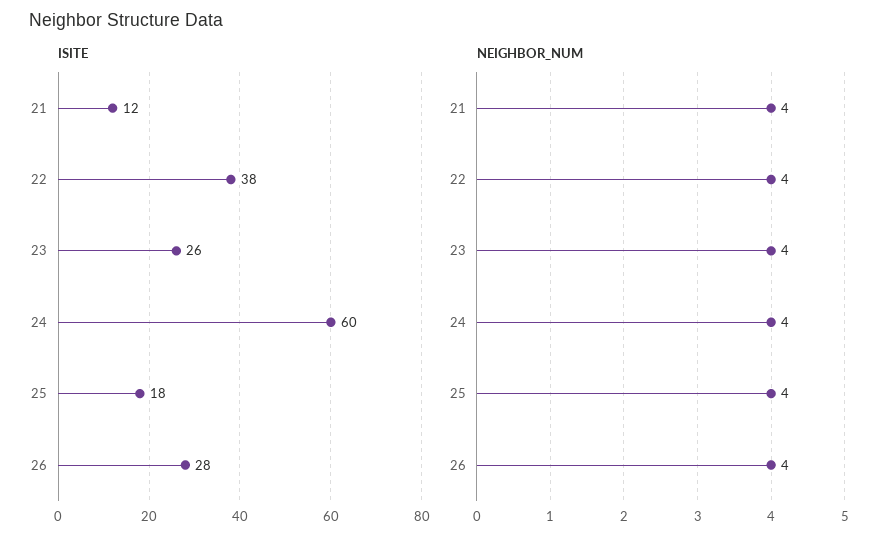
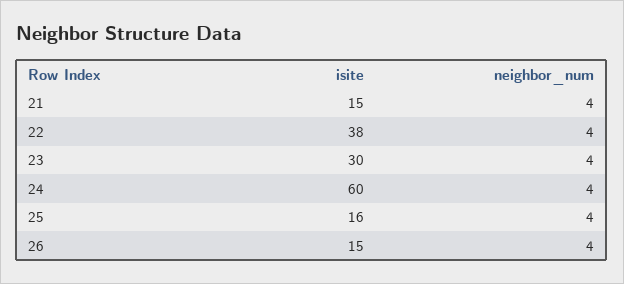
  {
    "ISITE": {
-     "21": 12,
+     "21": 15,
      "22": 38,
-     "23": 26,
+     "23": 30,
      "24": 60,
-     "25": 18,
+     "25": 16,
-     "26": 28
+     "26": 15
    },
    "NEIGHBOR_NUM": {
      "21": 4,
      "22": 4,
      "23": 4,
      "24": 4,
      "25": 4,
      "26": 4
    }
  }

